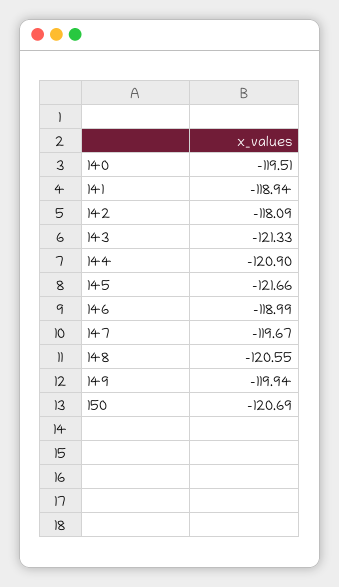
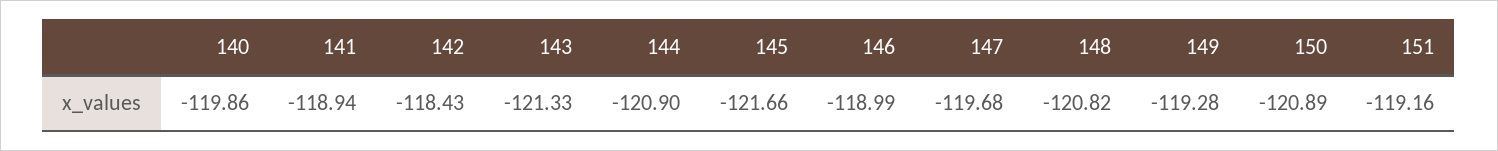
  {
-   "140": -119.51,
+   "140": -119.86,
    "141": -118.94,
-   "142": -118.09,
+   "142": -118.43,
    "143": -121.33,
    "144": -120.9,
    "145": -121.66,
    "146": -118.99,
-   "147": -119.67,
+   "147": -119.68,
-   "148": -120.55,
+   "148": -120.82,
-   "149": -119.94,
+   "149": -119.28,
-   "150": -120.69
+   "150": -120.89,
+   "151": -119.16
  }

